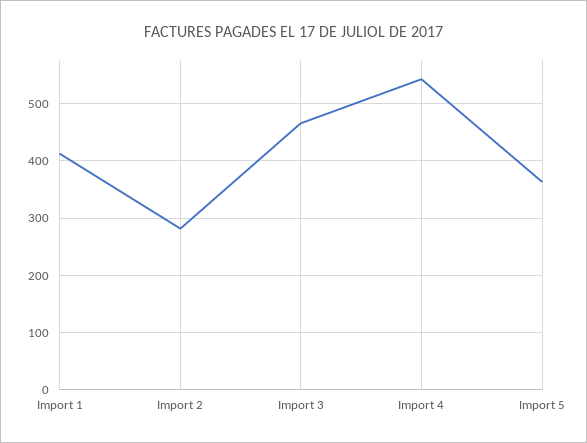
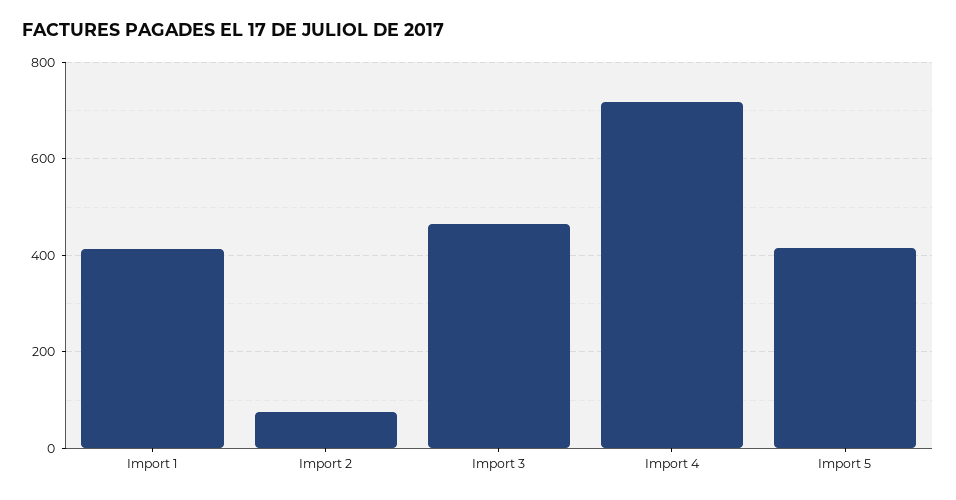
  {
    "Import 1": 420,
-   "Import 2": 280,
+   "Import 2": 80,
    "Import 3": 460,
-   "Import 4": 540,
+   "Import 4": 720,
-   "Import 5": 360
+   "Import 5": 420
  }

